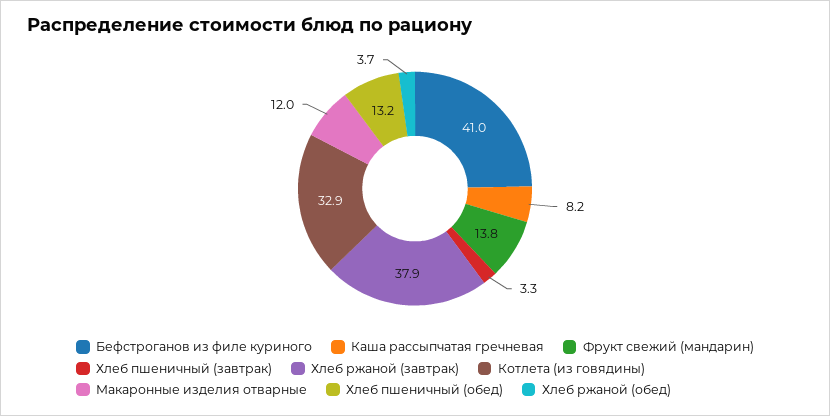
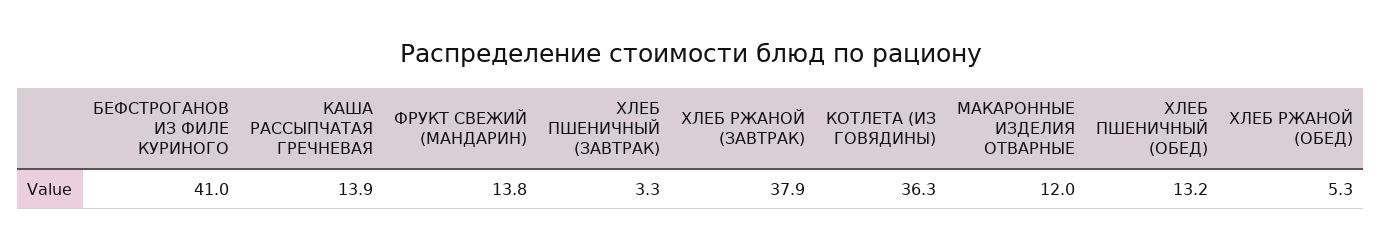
  {
    "Бефстроганов из филе куриного": 41,
-   "Каша рассыпчатая гречневая": 8.2,
+   "Каша рассыпчатая гречневая": 13.9,
    "Фрукт свежий (мандарин)": 13.8,
    "Хлеб пшеничный (завтрак)": 3.3,
    "Хлеб ржаной (завтрак)": 37.9,
-   "Котлета (из говядины)": 32.9,
+   "Котлета (из говядины)": 36.3,
    "Макаронные изделия отварные": 12,
    "Хлеб пшеничный (обед)": 13.2,
-   "Хлеб ржаной (обед)": 3.7
+   "Хлеб ржаной (обед)": 5.3
  }

